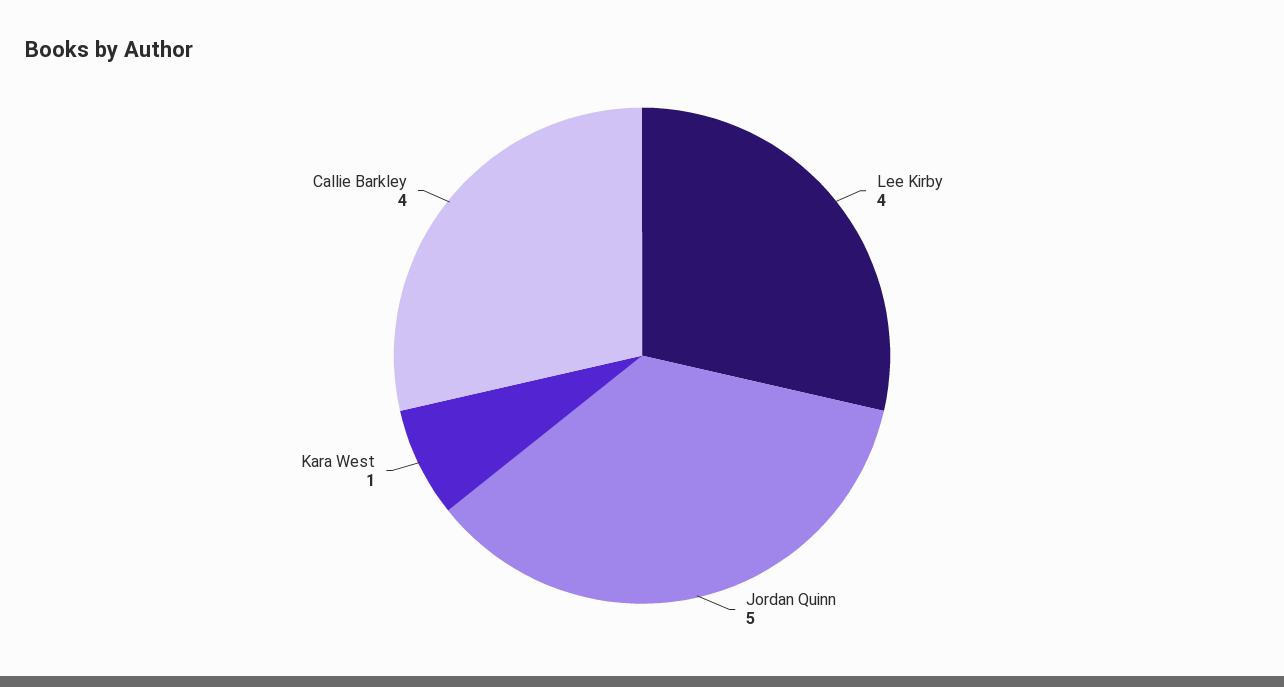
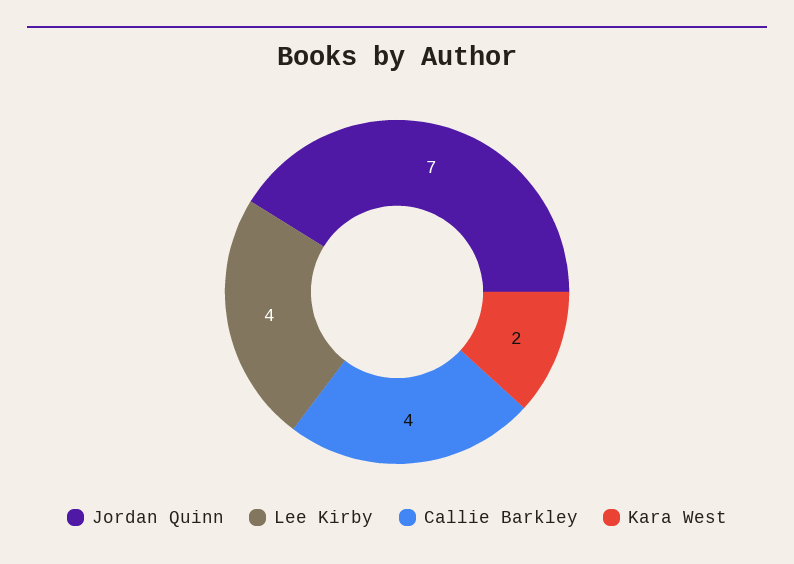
  {
    "Lee Kirby": 4,
-   "Jordan Quinn": 5,
+   "Jordan Quinn": 7,
-   "Kara West": 1,
+   "Kara West": 2,
    "Callie Barkley": 4
  }

